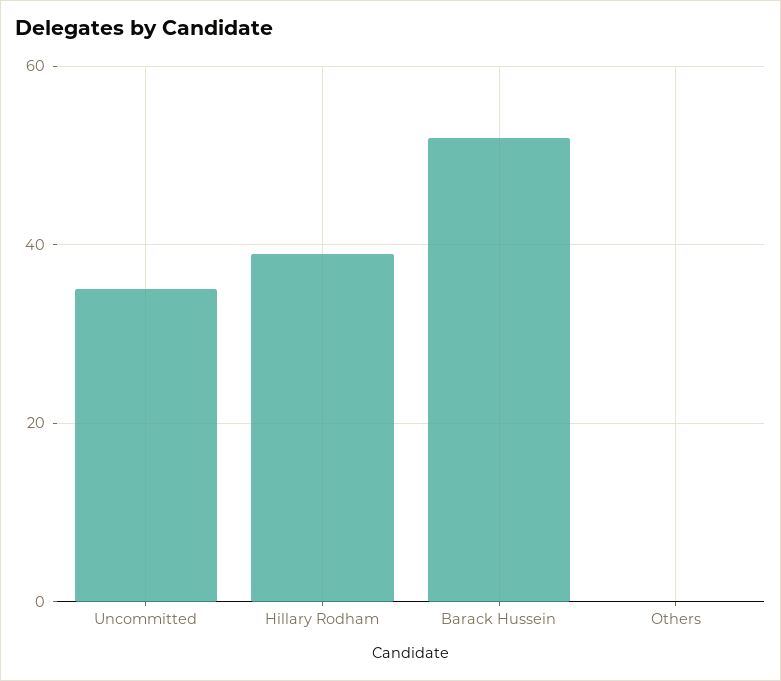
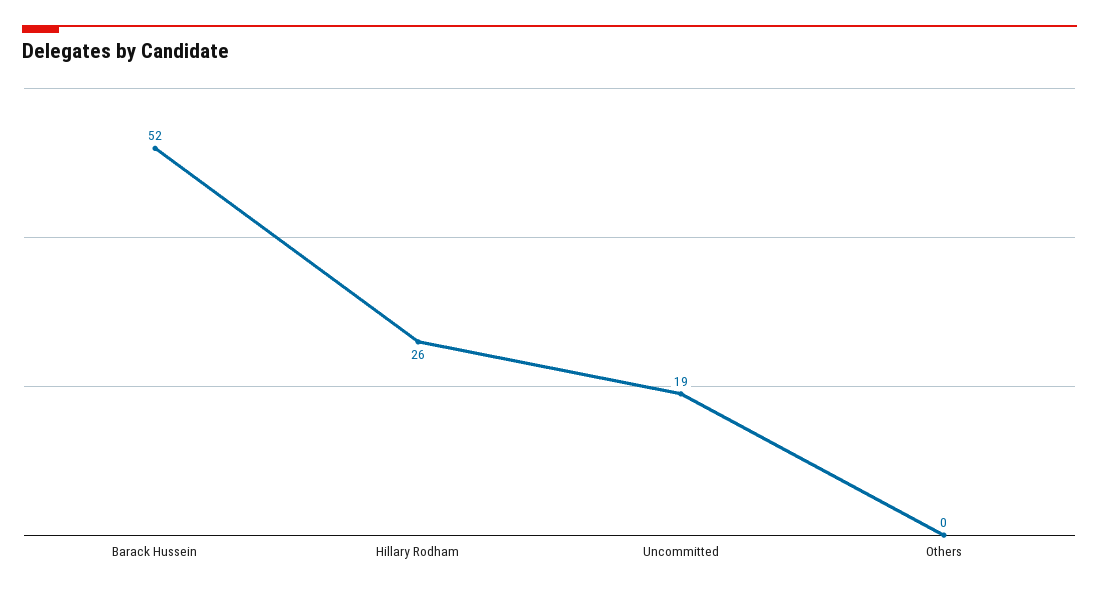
  {
-   "Uncommitted": 35,
+   "Uncommitted": 19,
-   "Hillary Rodham": 40,
+   "Hillary Rodham": 26,
    "Barack Hussein": 52,
    "Others": 0
  }

